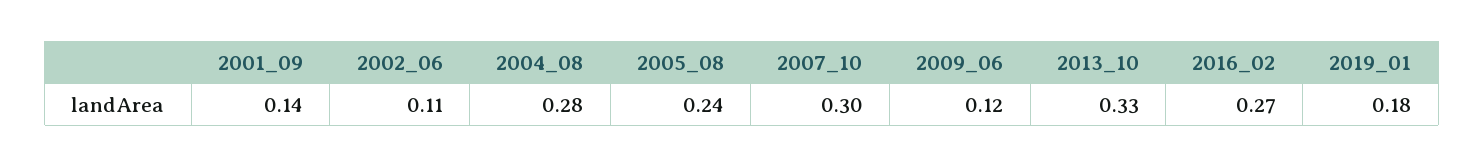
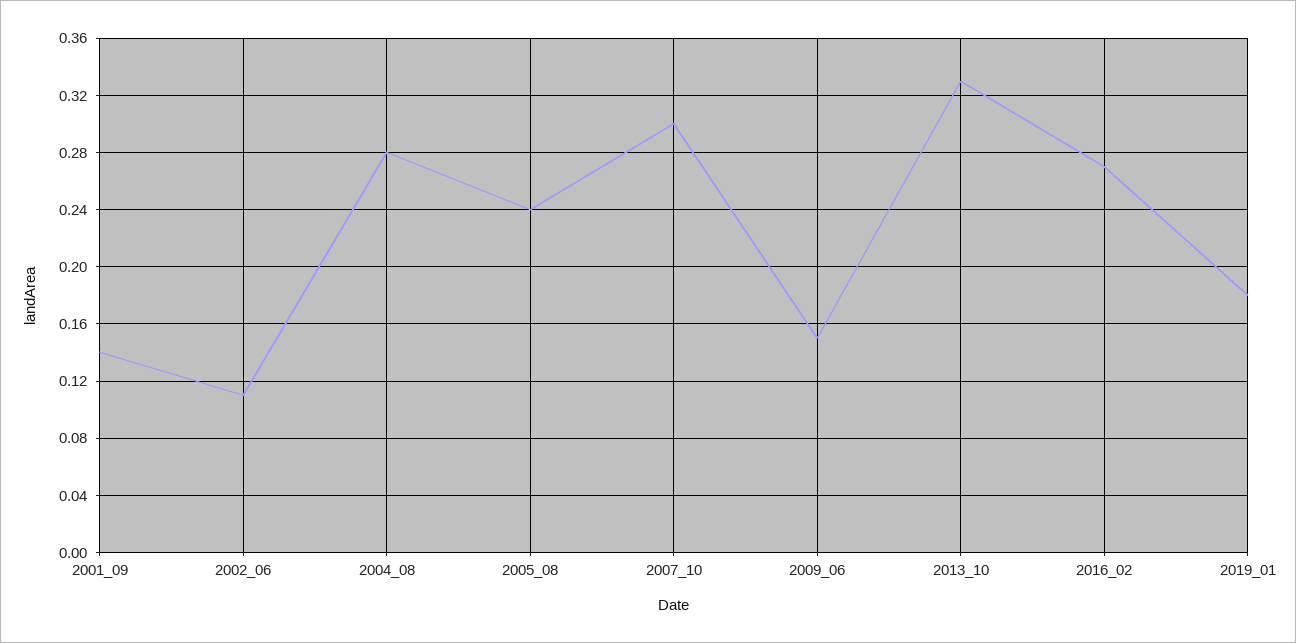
  {
    "2001_09": 0.14,
    "2002_06": 0.11,
    "2004_08": 0.28,
    "2005_08": 0.24,
    "2007_10": 0.3,
-   "2009_06": 0.12,
+   "2009_06": 0.15,
    "2013_10": 0.33,
    "2016_02": 0.27,
    "2019_01": 0.18
  }

